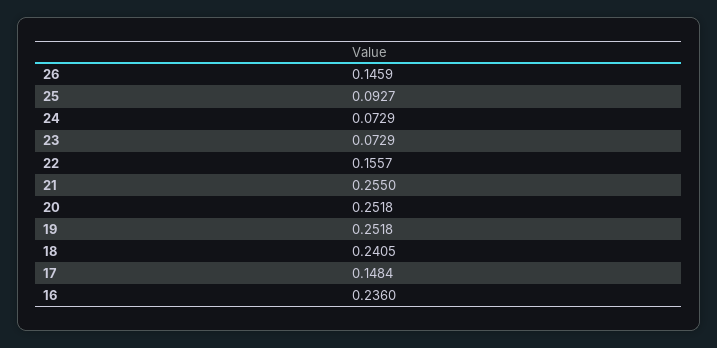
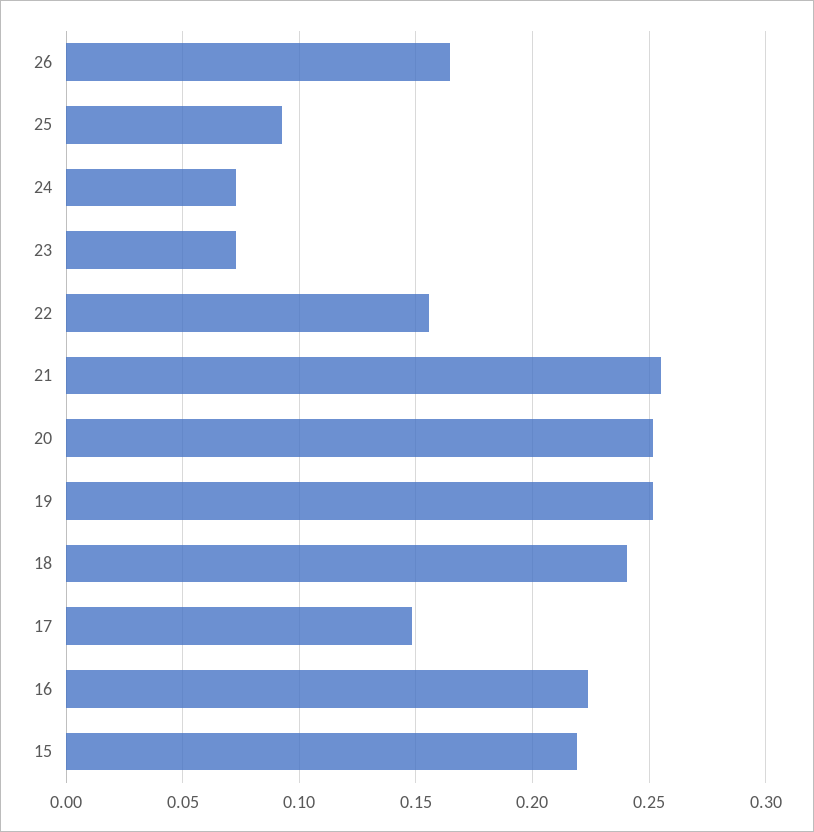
  {
-   "26": 0.1459,
+   "26": 0.165,
    "25": 0.0927,
    "24": 0.0729,
    "23": 0.0729,
    "22": 0.1557,
    "21": 0.255,
    "20": 0.2518,
    "19": 0.2518,
    "18": 0.2405,
    "17": 0.1484,
-   "16": 0.236
+   "16": 0.225,
+   "15": 0.22
  }

